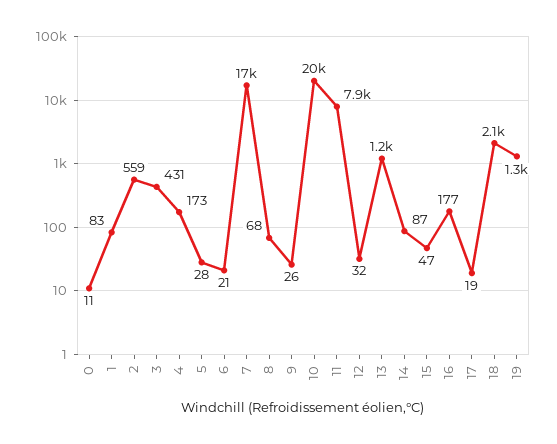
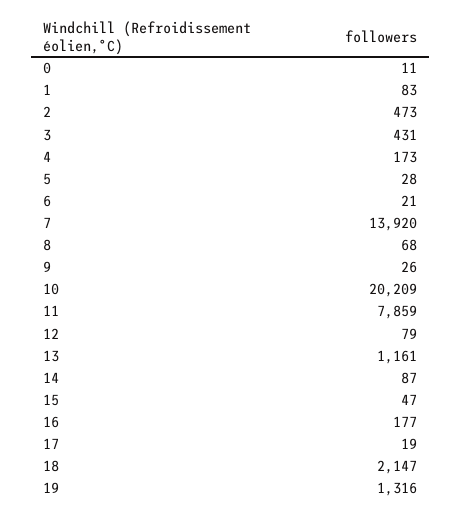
  {
    "0": 11,
    "1": 83,
-   "2": 559,
+   "2": 473,
    "3": 431,
    "4": 173,
    "5": 28,
    "6": 21,
-   "7": 17000,
+   "7": 13920,
    "8": 68,
    "9": 26,
    "10": 20209,
    "11": 7859,
-   "12": 32,
+   "12": 79,
    "13": 1161,
    "14": 87,
    "15": 47,
    "16": 177,
    "17": 19,
    "18": 2147,
    "19": 1316
  }

